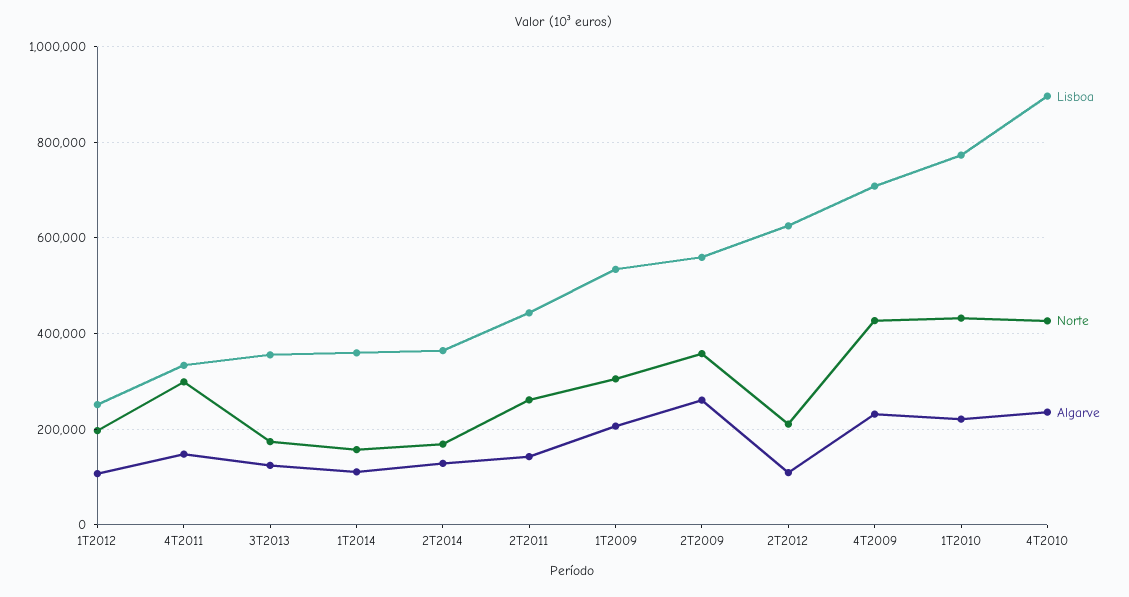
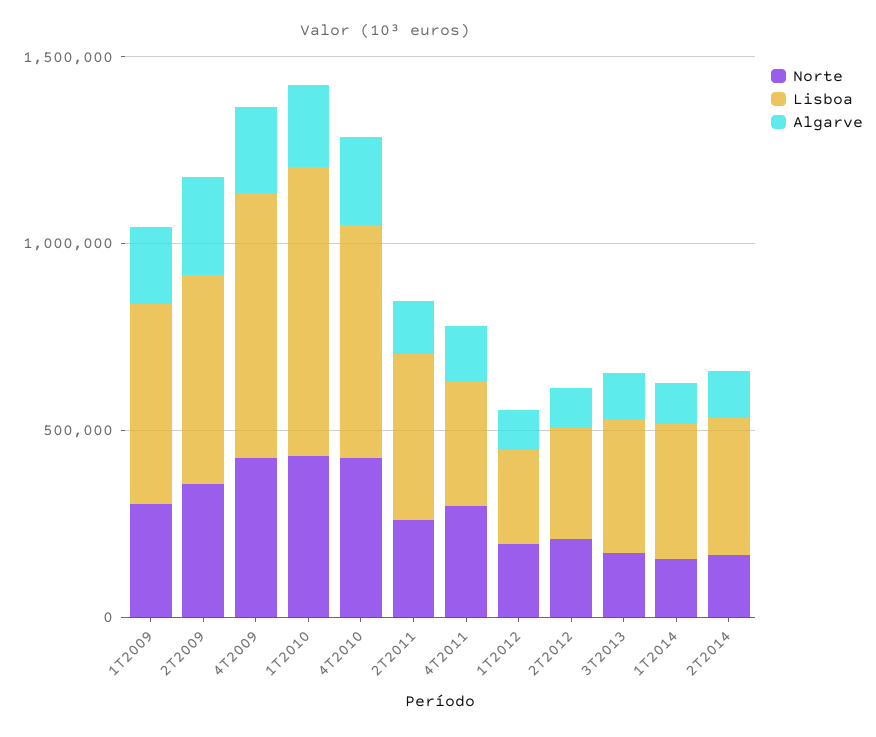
  {
    "Lisboa": {
      "1T2012": 260000,
      "4T2011": 340000,
      "3T2013": 360000,
      "1T2014": 360000,
      "2T2014": 360000,
      "2T2011": 440000,
      "1T2009": 540000,
      "2T2009": 560000,
-     "2T2012": 620000,
+     "2T2012": 300000,
      "4T2009": 700000,
      "1T2010": 780000,
-     "4T2010": 900000
+     "4T2010": 600000
    },
    "Norte": {
      "1T2012": 200000,
      "4T2011": 300000,
      "3T2013": 180000,
      "1T2014": 160000,
      "2T2014": 160000,
      "2T2011": 260000,
      "1T2009": 300000,
      "2T2009": 360000,
      "2T2012": 220000,
      "4T2009": 420000,
      "1T2010": 440000,
      "4T2010": 420000
    },
    "Algarve": {
      "1T2012": 100000,
      "4T2011": 140000,
      "3T2013": 120000,
      "1T2014": 120000,
      "2T2014": 120000,
      "2T2011": 140000,
      "1T2009": 200000,
      "2T2009": 260000,
      "2T2012": 100000,
      "4T2009": 240000,
      "1T2010": 220000,
      "4T2010": 240000
    }
  }

